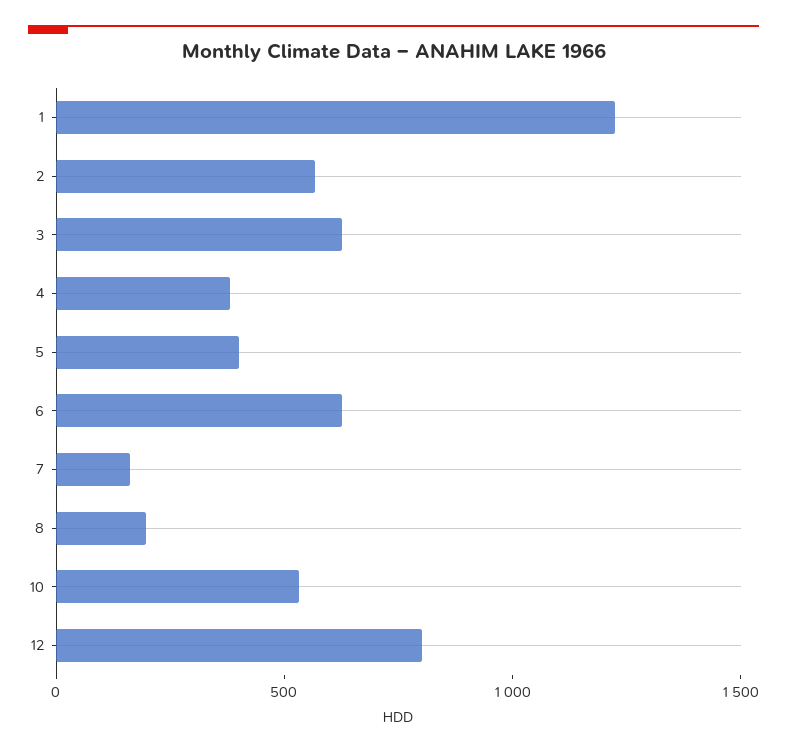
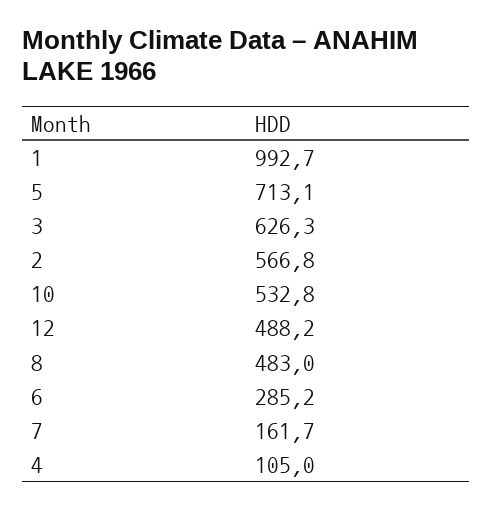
  {
-   "1": 1200,
+   "1": 992.7,
    "2": 566.8,
    "3": 626.3,
-   "4": 400,
+   "4": 105,
-   "5": 400,
+   "5": 713.1,
-   "6": 600,
+   "6": 285.2,
    "7": 161.7,
-   "8": 200,
+   "8": 483,
    "10": 532.8,
-   "12": 800
+   "12": 488.2
  }

